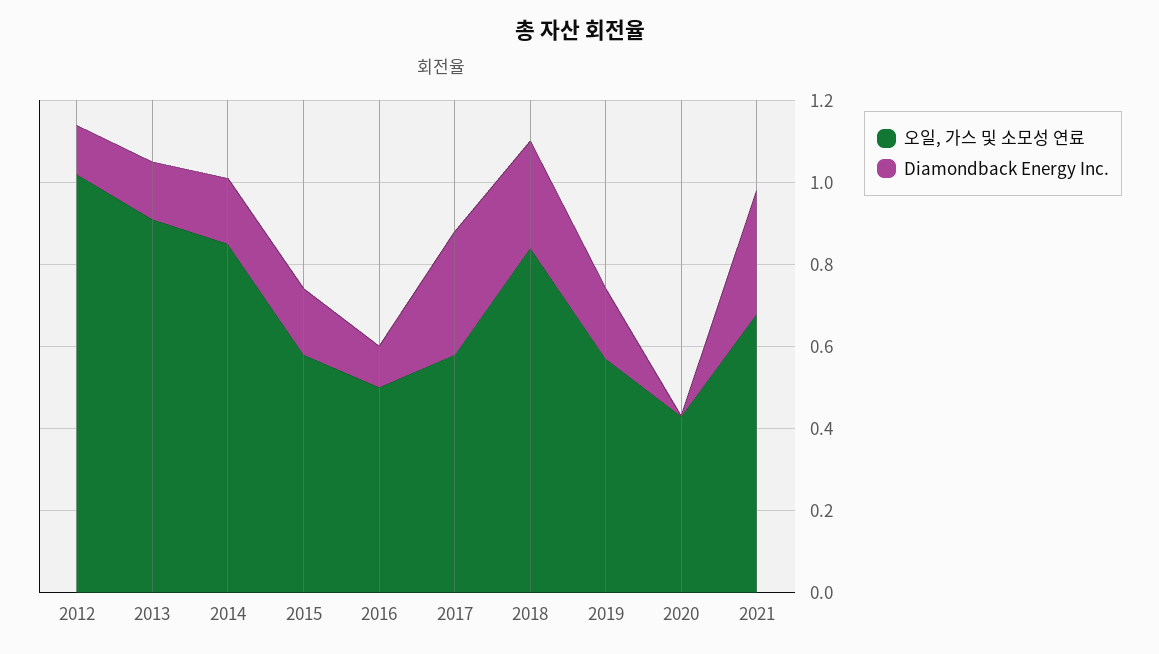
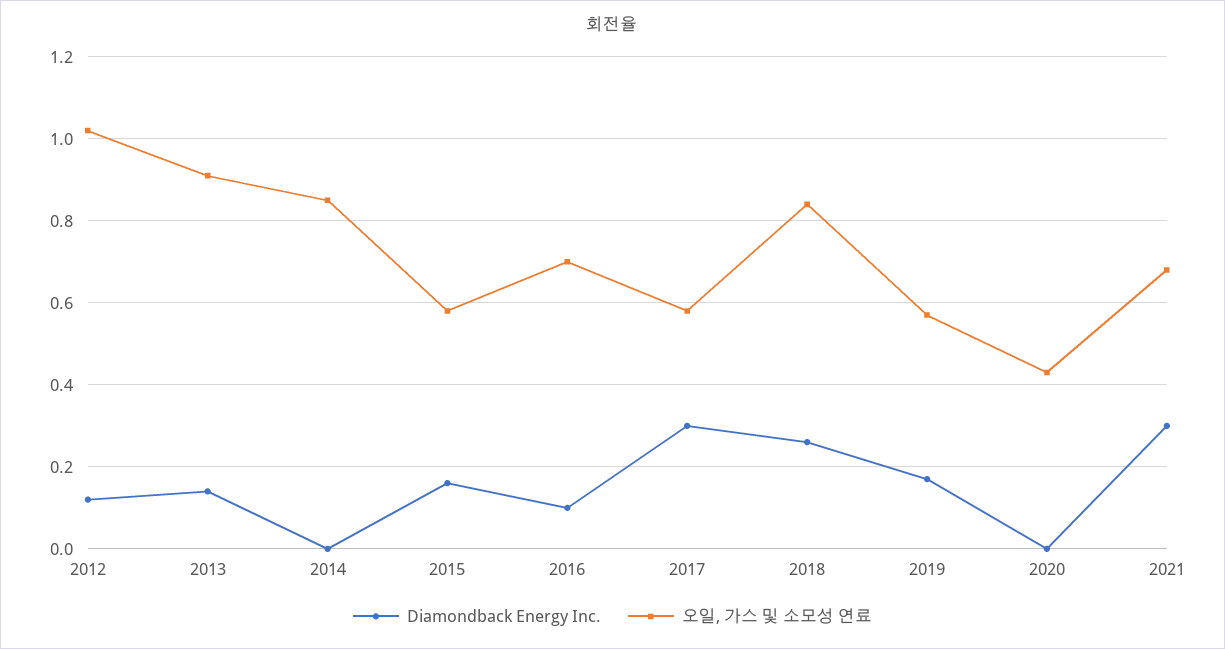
  {
    "오일, 가스 및 소모성 연료": {
      "2012": 1,
      "2013": 0.9,
      "2014": 0.85,
      "2015": 0.6,
-     "2016": 0.5,
+     "2016": 0.7,
      "2017": 0.6,
      "2018": 0.85,
      "2019": 0.55,
      "2020": 0.45,
      "2021": 0.7
    },
    "Diamondback Energy Inc.": {
      "2012": 0.1,
      "2013": 0.15,
-     "2014": 0.15,
+     "2014": 0,
      "2015": 0.15,
      "2016": 0.1,
      "2017": 0.3,
      "2018": 0.25,
      "2019": 0.15,
      "2020": 0,
      "2021": 0.3
    }
  }

